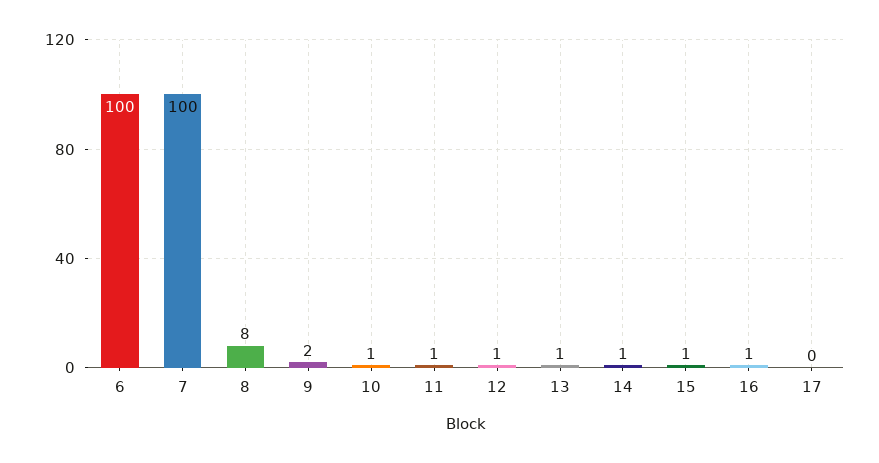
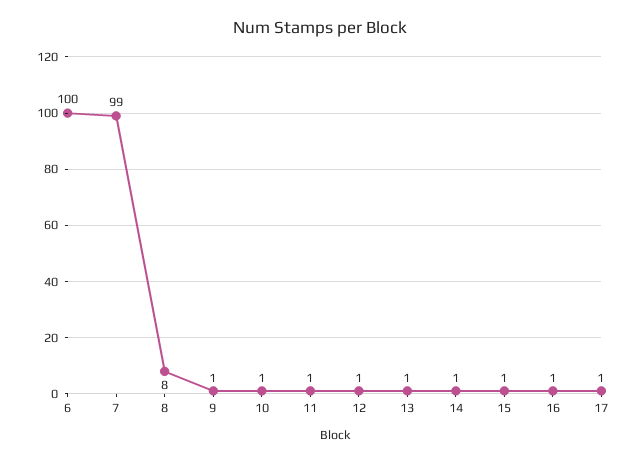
  {
    "6": 100,
-   "7": 100,
+   "7": 99,
    "8": 8,
-   "9": 2,
+   "9": 1,
    "10": 1,
    "11": 1,
    "12": 1,
    "13": 1,
    "14": 1,
    "15": 1,
    "16": 1,
-   "17": 0
+   "17": 1
  }

